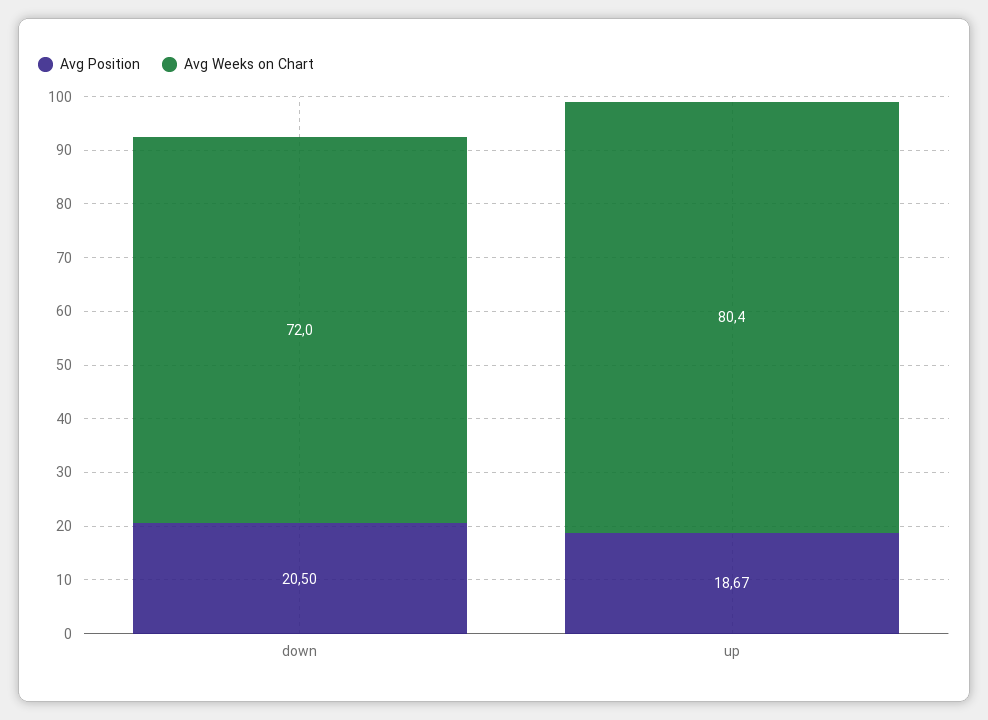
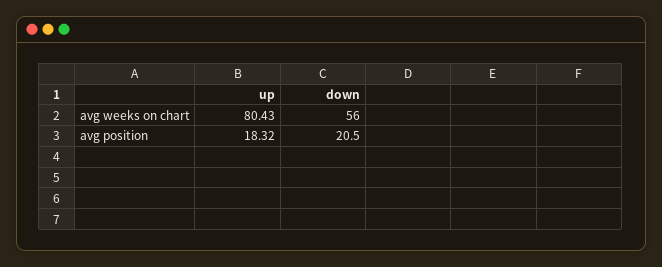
  {
    "Avg Position": {
      "down": 20.5,
-     "up": 18.67
+     "up": 18.32
    },
    "Avg Weeks on Chart": {
-     "down": 72,
+     "down": 56,
      "up": 80.43
    }
  }

